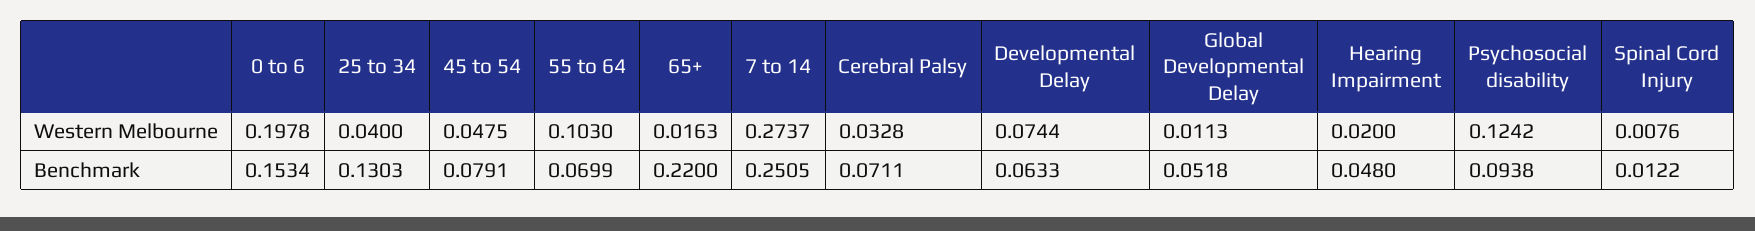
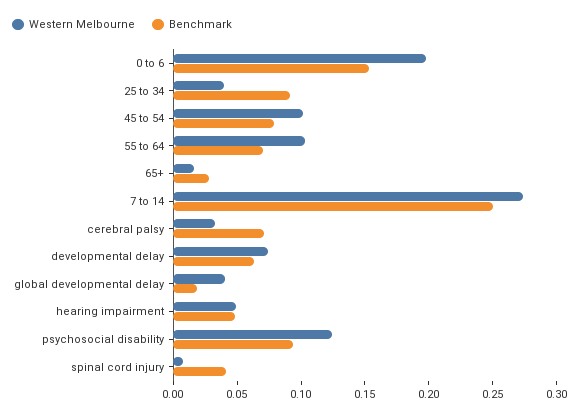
  {
    "Western Melbourne": {
      "0 to 6": 0.1978,
      "25 to 34": 0.04,
-     "45 to 54": 0.0475,
+     "45 to 54": 0.1,
      "55 to 64": 0.103,
      "65+": 0.0163,
      "7 to 14": 0.2737,
      "Cerebral Palsy": 0.0328,
      "Developmental Delay": 0.0744,
-     "Global Developmental Delay": 0.0113,
+     "Global Developmental Delay": 0.04,
-     "Hearing Impairment": 0.02,
+     "Hearing Impairment": 0.05,
      "Psychosocial disability": 0.1242,
      "Spinal Cord Injury": 0.0076
    },
    "Benchmark": {
      "0 to 6": 0.1534,
-     "25 to 34": 0.1303,
+     "25 to 34": 0.09,
      "45 to 54": 0.0791,
      "55 to 64": 0.0699,
-     "65+": 0.22,
+     "65+": 0.03,
      "7 to 14": 0.2505,
      "Cerebral Palsy": 0.0711,
      "Developmental Delay": 0.0633,
-     "Global Developmental Delay": 0.0518,
+     "Global Developmental Delay": 0.02,
      "Hearing Impairment": 0.048,
      "Psychosocial disability": 0.0938,
-     "Spinal Cord Injury": 0.0122
+     "Spinal Cord Injury": 0.04
    }
  }

